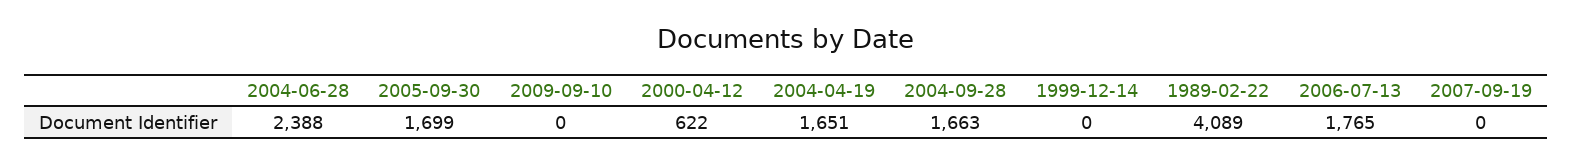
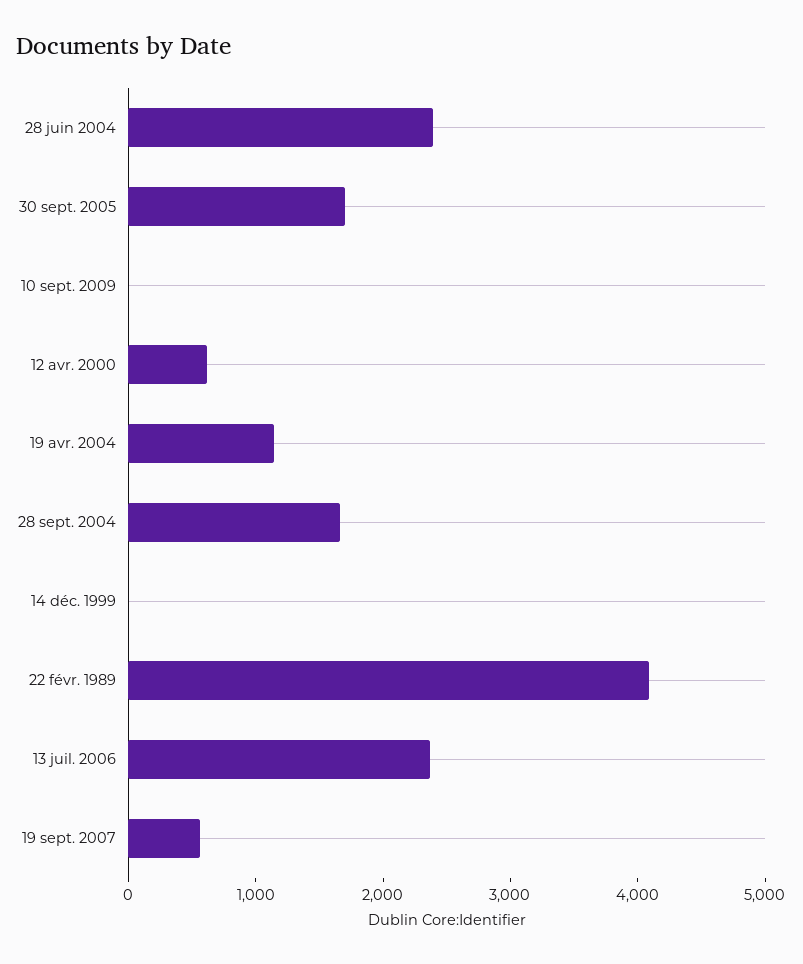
  {
    "2004-06-28": 2388,
    "2005-09-30": 1699,
    "2009-09-10": 0,
    "2000-04-12": 622,
-   "2004-04-19": 1651,
+   "2004-04-19": 1200,
    "2004-09-28": 1663,
    "1999-12-14": 0,
    "1989-02-22": 4089,
-   "2006-07-13": 1765,
+   "2006-07-13": 2400,
-   "2007-09-19": 0
+   "2007-09-19": 600
  }

